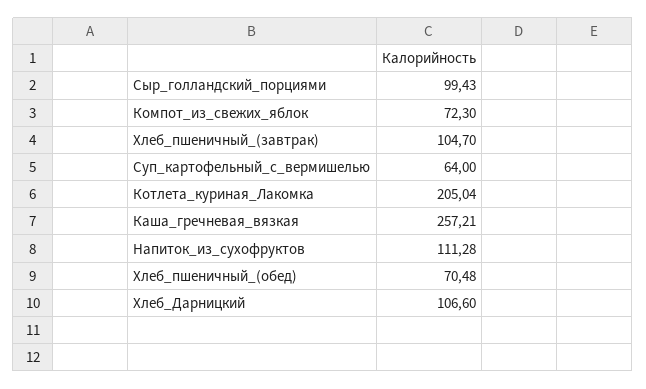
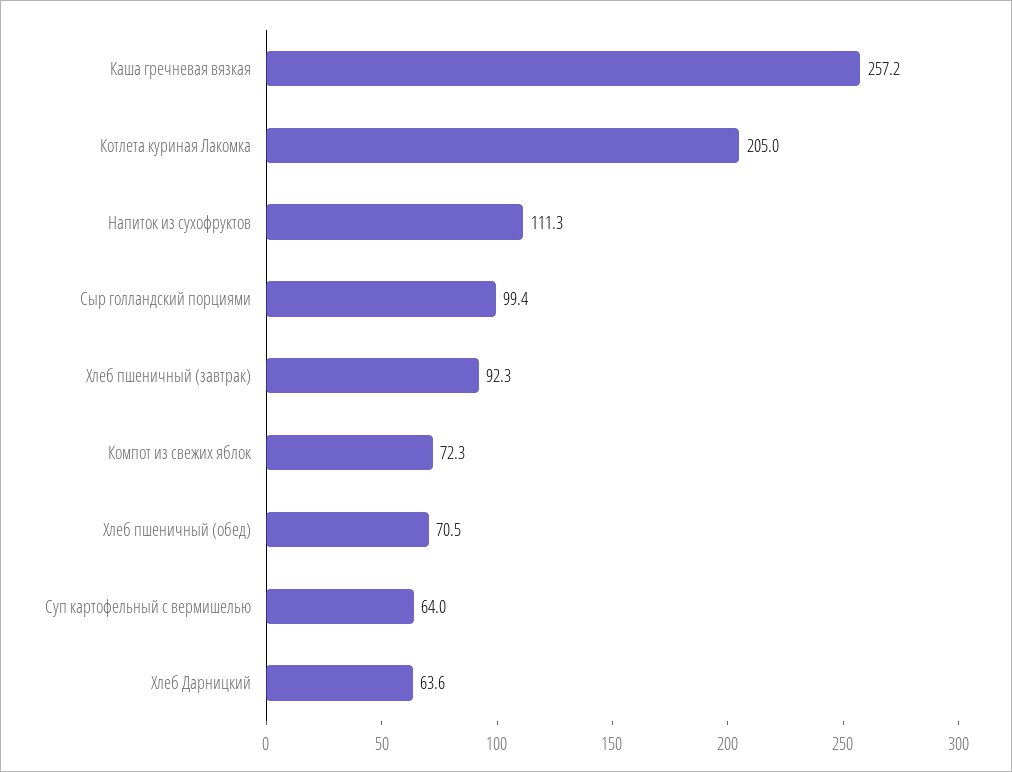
  {
    "Сыр_голландский_порциями": 99.43,
    "Компот_из_свежих_яблок": 72.3,
-   "Хлеб_пшеничный_(завтрак)": 104.7,
+   "Хлеб_пшеничный_(завтрак)": 92.3,
    "Суп_картофельный_с_вермишелью": 64,
    "Котлета_куриная_Лакомка": 205.04,
    "Каша_гречневая_вязкая": 257.21,
    "Напиток_из_сухофруктов": 111.28,
    "Хлеб_пшеничный_(обед)": 70.48,
-   "Хлеб_Дарницкий": 106.6
+   "Хлеб_Дарницкий": 63.6
  }

